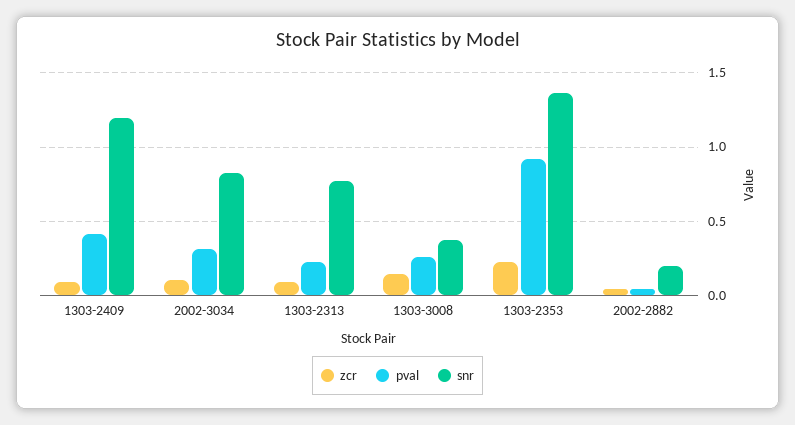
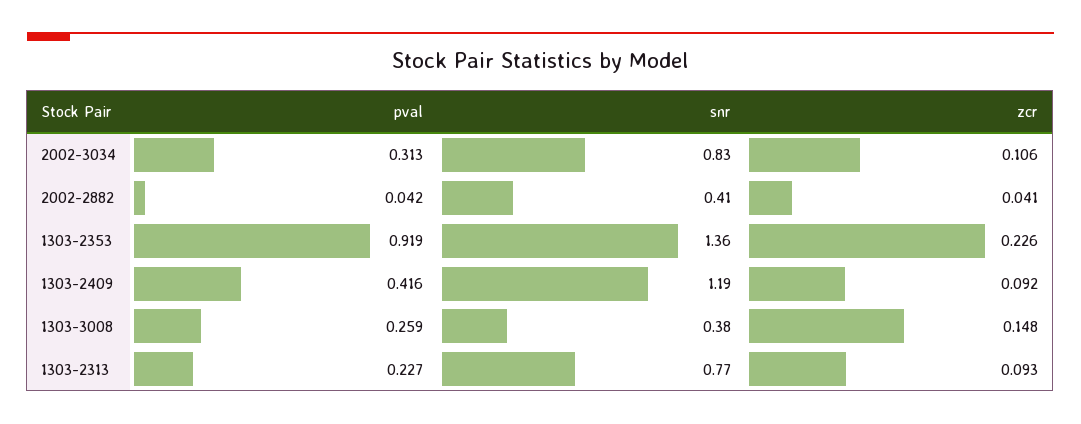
  {
    "zcr": {
      "1303-2409": 0.092,
      "2002-3034": 0.106,
      "1303-2313": 0.093,
      "1303-3008": 0.148,
      "1303-2353": 0.226,
      "2002-2882": 0.041
    },
    "pval": {
      "1303-2409": 0.416,
      "2002-3034": 0.313,
      "1303-2313": 0.227,
      "1303-3008": 0.259,
      "1303-2353": 0.919,
      "2002-2882": 0.042
    },
    "snr": {
      "1303-2409": 1.19,
      "2002-3034": 0.83,
      "1303-2313": 0.77,
      "1303-3008": 0.38,
      "1303-2353": 1.36,
-     "2002-2882": 0.2
+     "2002-2882": 0.41
    }
  }

